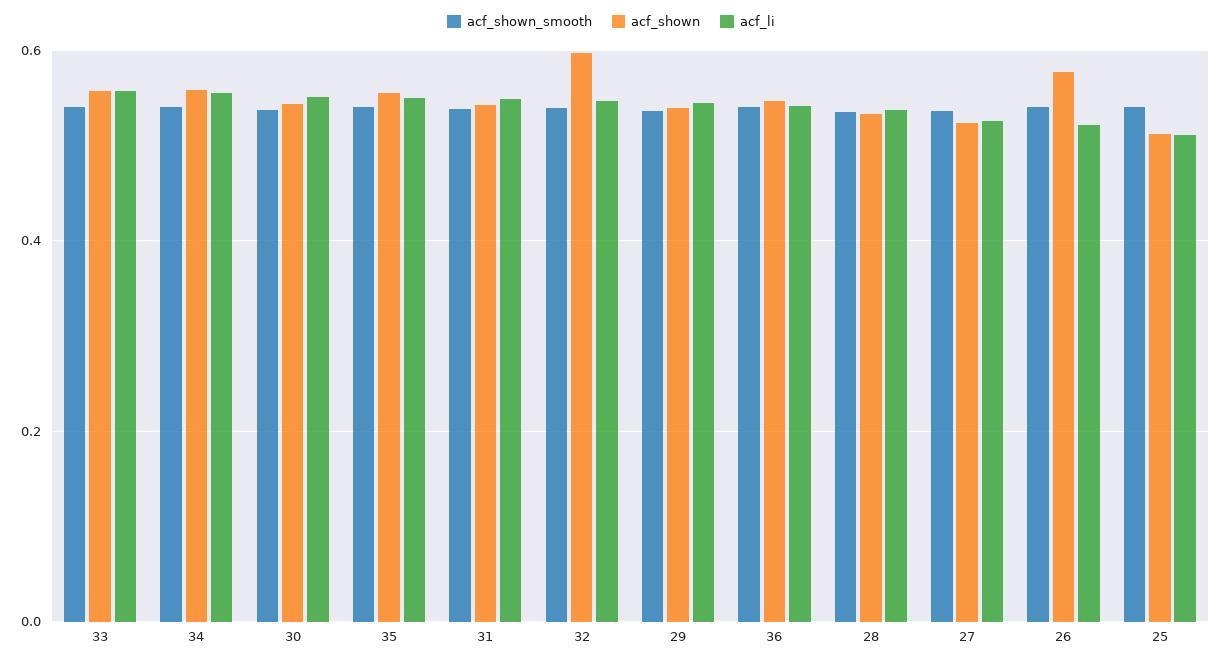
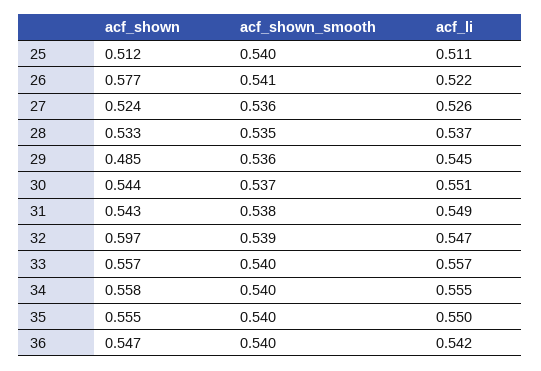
  {
    "acf_shown_smooth": {
      "33": 0.54,
      "34": 0.54,
      "30": 0.537,
      "35": 0.54,
      "31": 0.538,
      "32": 0.539,
      "29": 0.536,
      "36": 0.54,
      "28": 0.535,
      "27": 0.536,
      "26": 0.541,
      "25": 0.54
    },
    "acf_shown": {
      "33": 0.557,
      "34": 0.558,
      "30": 0.544,
      "35": 0.555,
      "31": 0.543,
      "32": 0.597,
-     "29": 0.54,
+     "29": 0.485,
      "36": 0.547,
      "28": 0.533,
      "27": 0.524,
      "26": 0.577,
      "25": 0.512
    },
    "acf_li": {
      "33": 0.557,
      "34": 0.555,
      "30": 0.551,
      "35": 0.55,
      "31": 0.549,
      "32": 0.547,
      "29": 0.545,
      "36": 0.542,
      "28": 0.537,
      "27": 0.526,
      "26": 0.522,
      "25": 0.511
    }
  }

